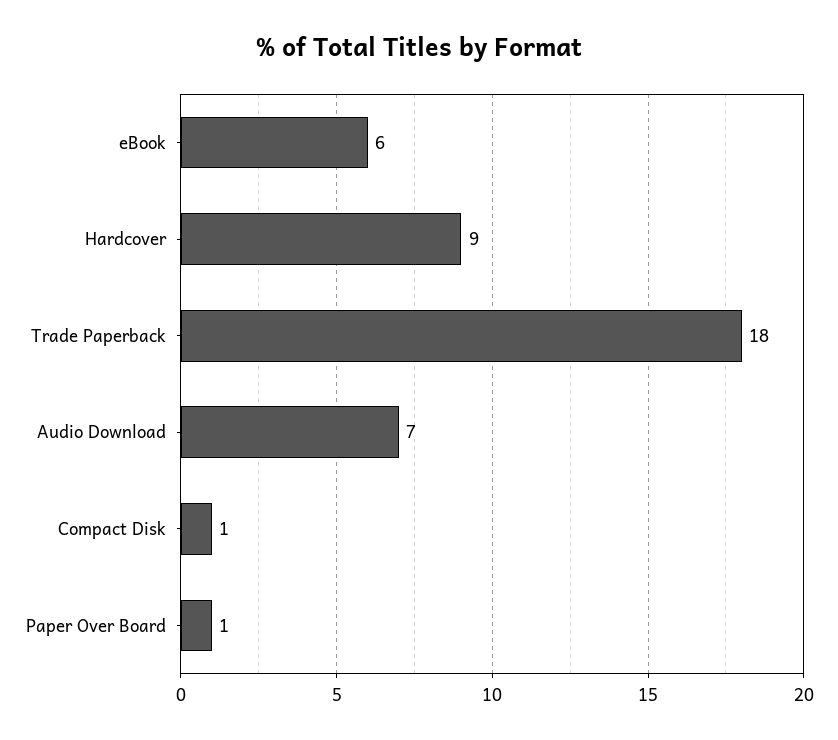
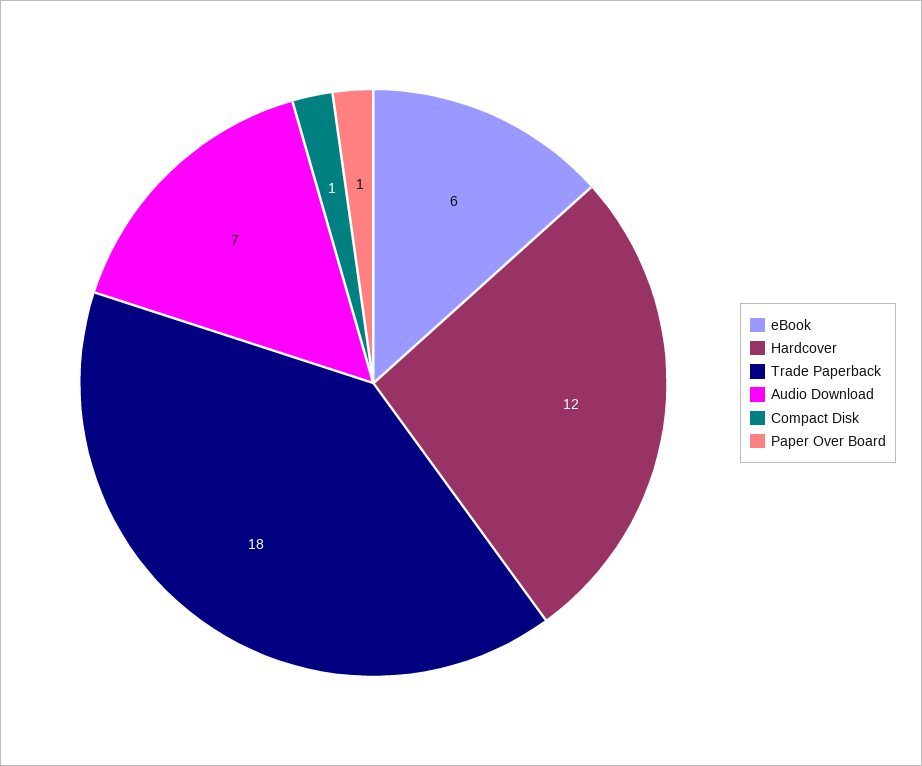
  {
    "eBook": 6,
-   "Hardcover": 9,
+   "Hardcover": 12,
    "Trade Paperback": 18,
    "Audio Download": 7,
    "Compact Disk": 1,
    "Paper Over Board": 1
  }

